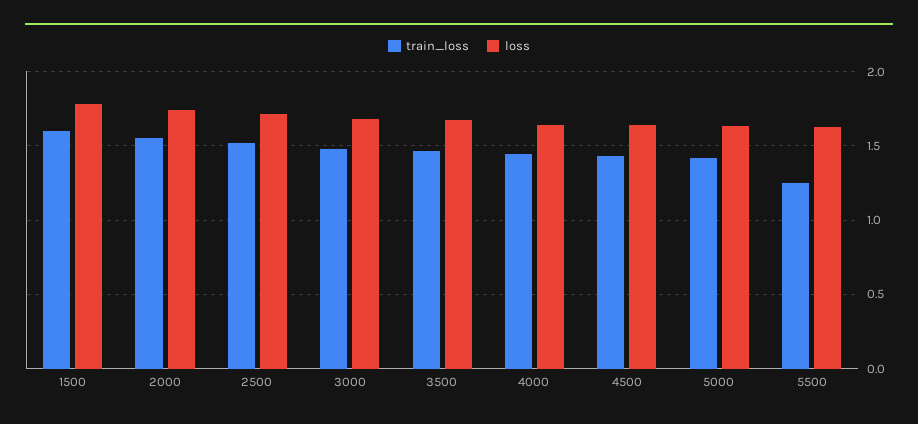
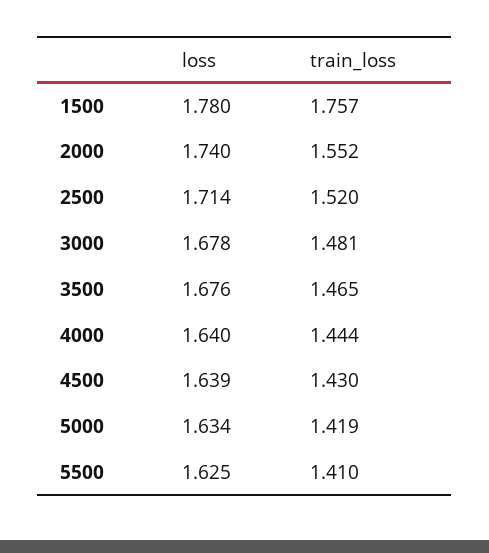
  {
    "train_loss": {
-     "1500": 1.6,
+     "1500": 1.757,
      "2000": 1.552,
      "2500": 1.52,
      "3000": 1.481,
      "3500": 1.465,
      "4000": 1.444,
      "4500": 1.43,
      "5000": 1.419,
-     "5500": 1.25
+     "5500": 1.41
    },
    "loss": {
      "1500": 1.78,
      "2000": 1.74,
      "2500": 1.714,
      "3000": 1.678,
      "3500": 1.676,
      "4000": 1.64,
      "4500": 1.639,
      "5000": 1.634,
      "5500": 1.625
    }
  }

